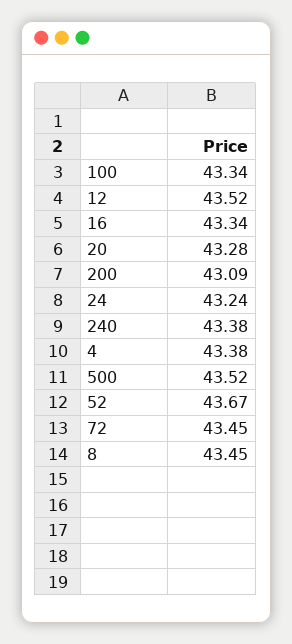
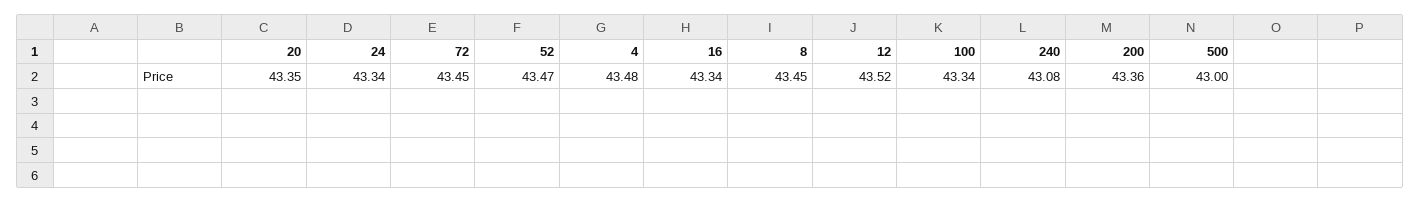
  {
    "100": 43.34,
    "12": 43.52,
    "16": 43.34,
-   "20": 43.28,
+   "20": 43.35,
-   "200": 43.09,
+   "200": 43.36,
-   "24": 43.24,
+   "24": 43.34,
-   "240": 43.38,
+   "240": 43.08,
-   "4": 43.38,
+   "4": 43.48,
-   "500": 43.52,
+   "500": 43,
-   "52": 43.67,
+   "52": 43.47,
    "72": 43.45,
    "8": 43.45
  }

